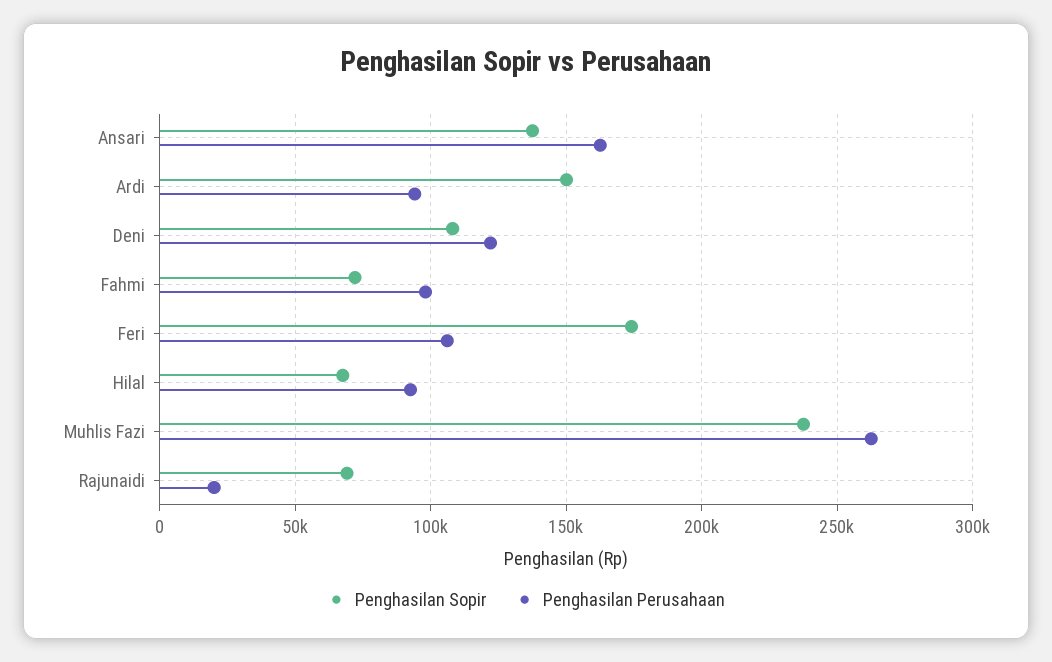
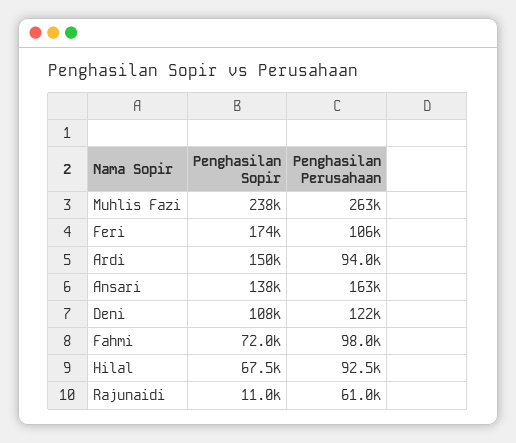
  {
    "Penghasilan Sopir": {
      "Ansari": 138000,
      "Ardi": 150000,
      "Deni": 108000,
      "Fahmi": 72000,
      "Feri": 174000,
      "Hilal": 67500,
      "Muhlis Fazi": 238000,
-     "Rajunaidi": 70000
+     "Rajunaidi": 11000
    },
    "Penghasilan Perusahaan": {
      "Ansari": 163000,
      "Ardi": 94000,
      "Deni": 122000,
      "Fahmi": 98000,
      "Feri": 106000,
      "Hilal": 92500,
      "Muhlis Fazi": 263000,
-     "Rajunaidi": 20000
+     "Rajunaidi": 61000
    }
  }

